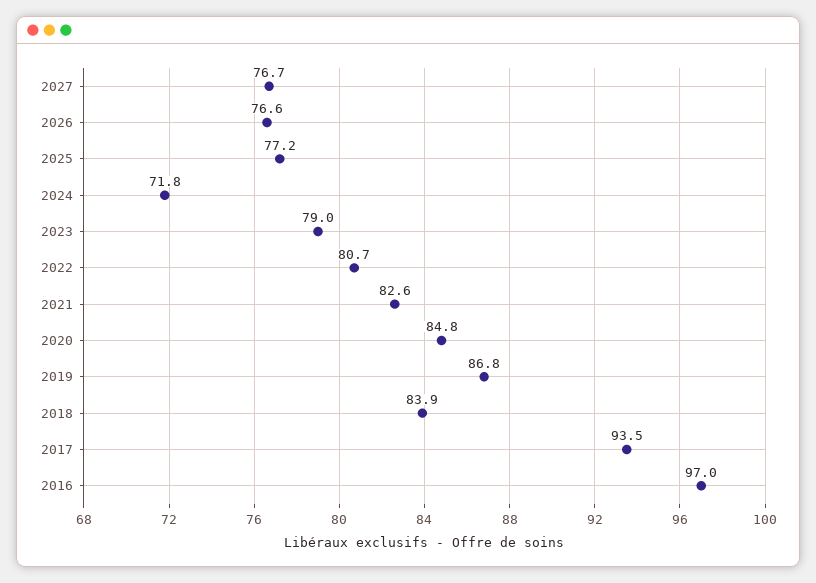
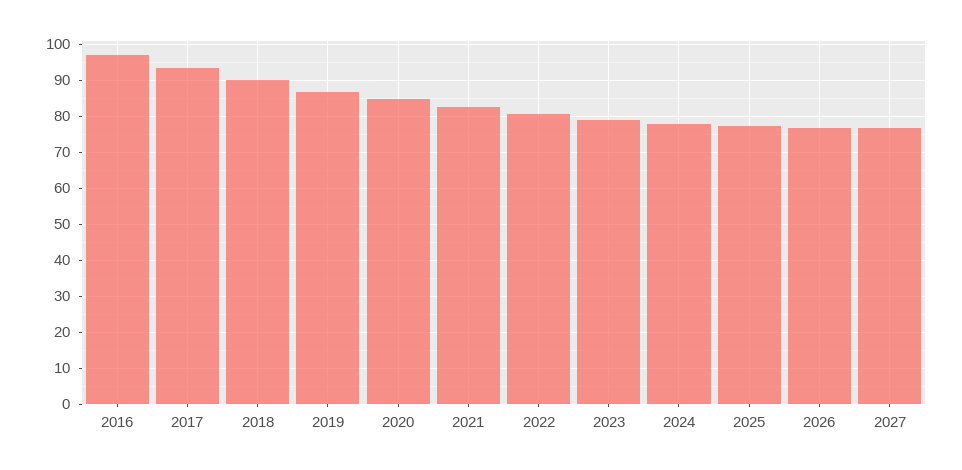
  {
    "2027": 76.7,
    "2026": 76.6,
    "2025": 77.2,
-   "2024": 71.8,
+   "2024": 78,
    "2023": 79,
    "2022": 80.7,
    "2021": 82.6,
    "2020": 84.8,
    "2019": 86.8,
-   "2018": 83.9,
+   "2018": 90,
    "2017": 93.5,
    "2016": 97
  }

